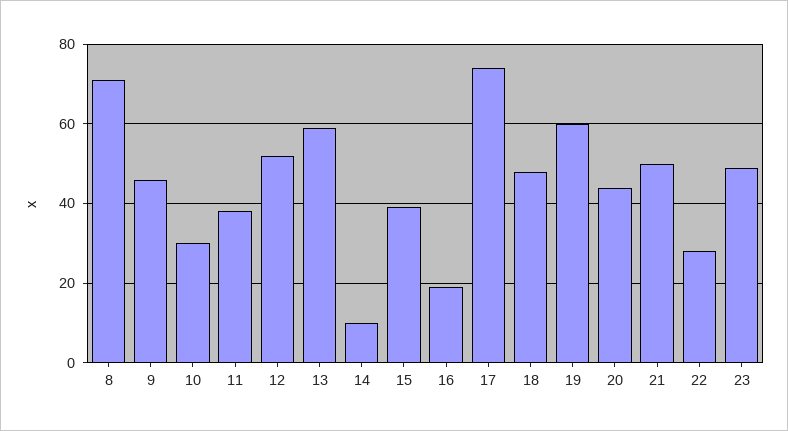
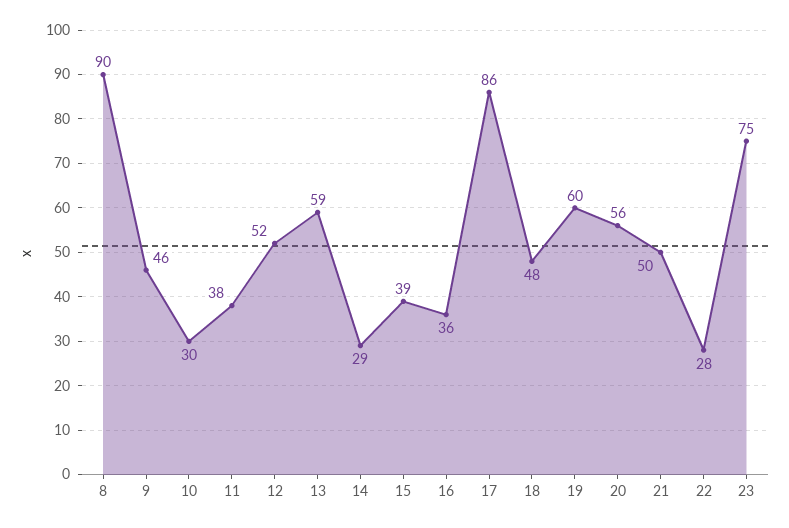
  {
-   "8": 70,
+   "8": 90,
    "9": 46,
    "10": 30,
    "11": 38,
    "12": 52,
    "13": 59,
-   "14": 10,
+   "14": 29,
    "15": 39,
-   "16": 20,
+   "16": 36,
-   "17": 75,
+   "17": 86,
    "18": 48,
    "19": 60,
-   "20": 45,
+   "20": 56,
    "21": 50,
    "22": 28,
-   "23": 50
+   "23": 75
  }

